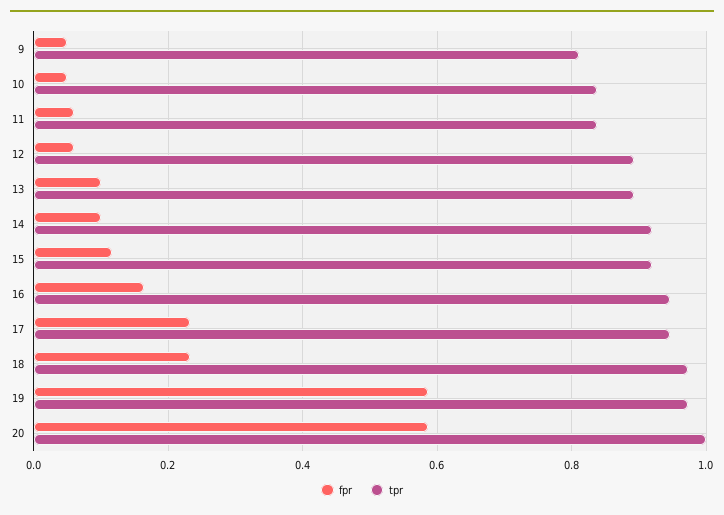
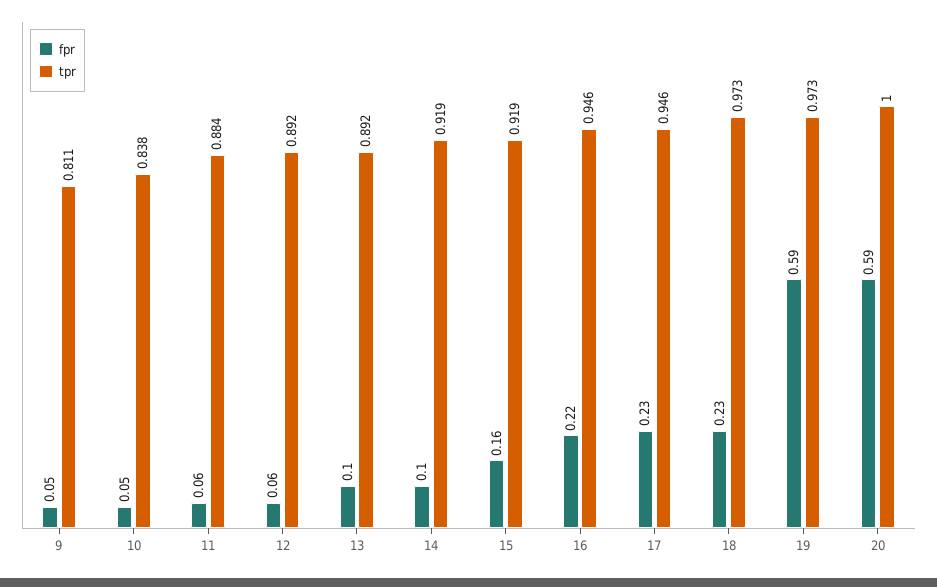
  {
    "fpr": {
      "9": 0.05,
      "10": 0.05,
      "11": 0.06,
      "12": 0.06,
      "13": 0.1,
      "14": 0.1,
-     "15": 0.12,
+     "15": 0.16,
-     "16": 0.16,
+     "16": 0.22,
      "17": 0.23,
      "18": 0.23,
      "19": 0.59,
      "20": 0.59
    },
    "tpr": {
      "9": 0.811,
      "10": 0.838,
-     "11": 0.84,
+     "11": 0.884,
      "12": 0.892,
      "13": 0.892,
      "14": 0.919,
      "15": 0.919,
      "16": 0.946,
      "17": 0.946,
      "18": 0.973,
      "19": 0.973,
      "20": 1
    }
  }

